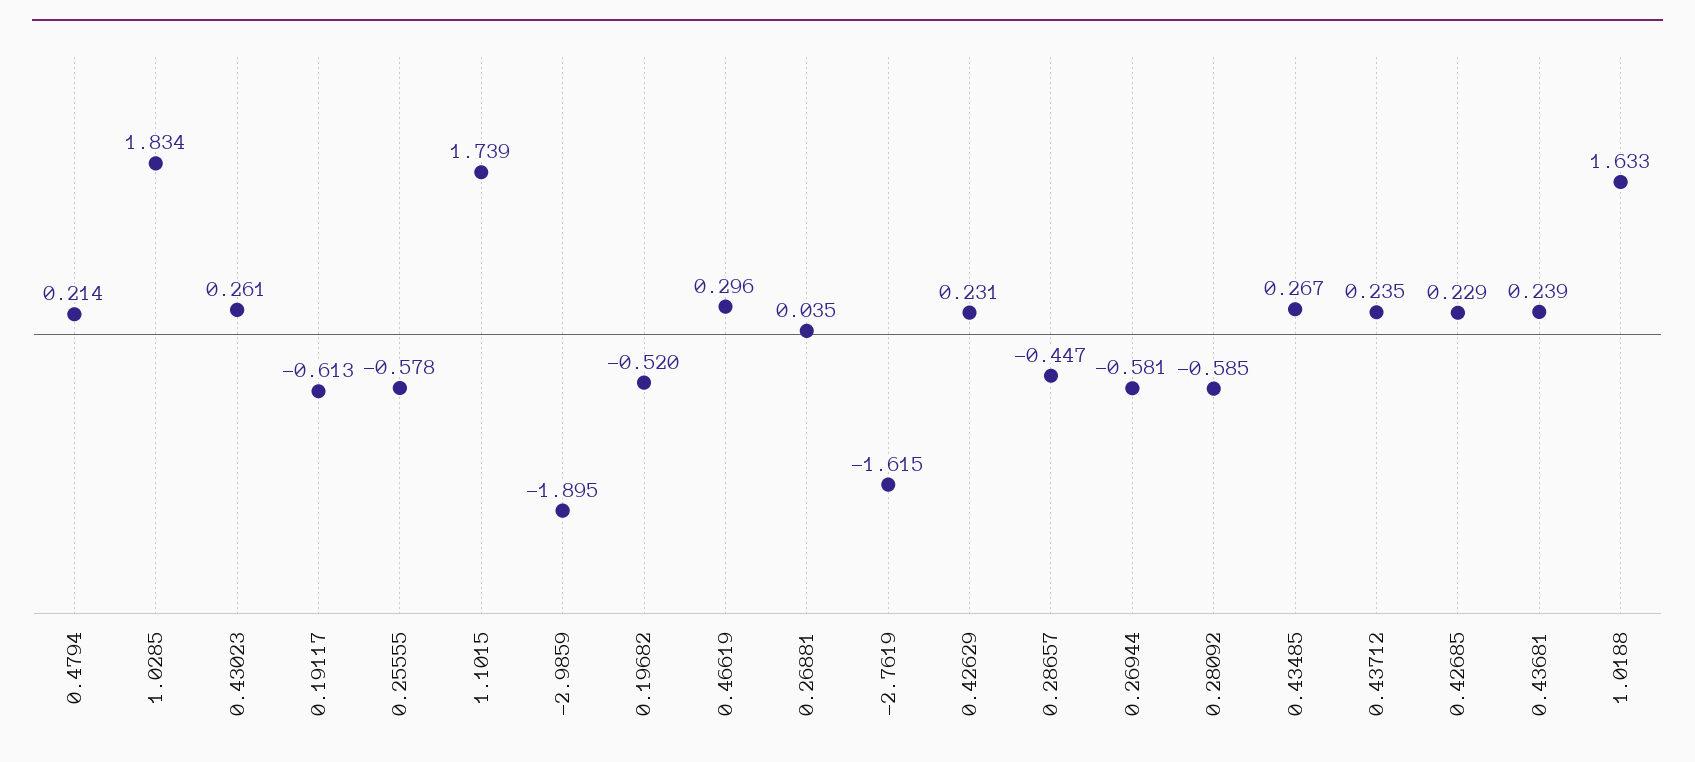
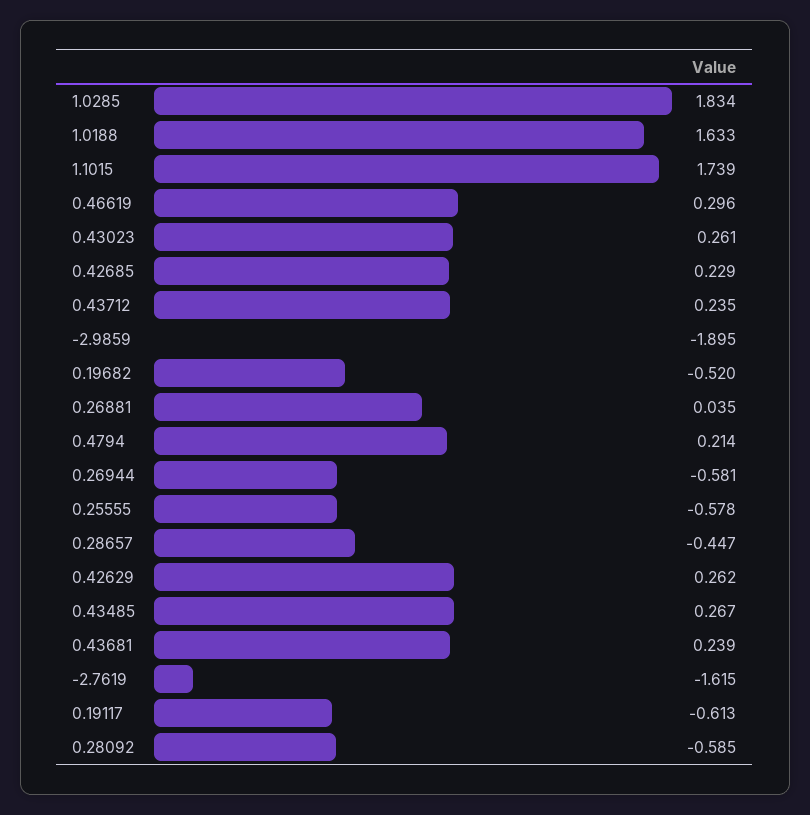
  {
    "0.4794": 0.214,
    "1.0285": 1.834,
    "0.43023": 0.261,
    "0.19117": -0.613,
    "0.25555": -0.578,
    "1.1015": 1.739,
    "-2.9859": -1.895,
    "0.19682": -0.52,
    "0.46619": 0.296,
    "0.26881": 0.035,
    "-2.7619": -1.615,
-   "0.42629": 0.231,
+   "0.42629": 0.262,
    "0.28657": -0.447,
    "0.26944": -0.581,
    "0.28092": -0.585,
    "0.43485": 0.267,
    "0.43712": 0.235,
    "0.42685": 0.229,
    "0.43681": 0.239,
    "1.0188": 1.633
  }

